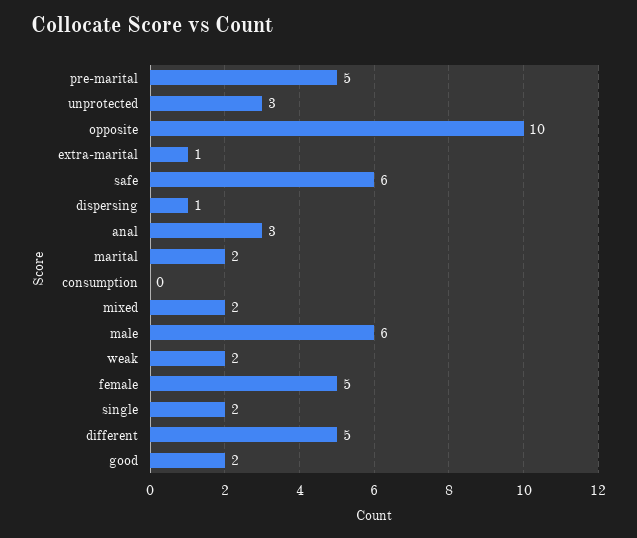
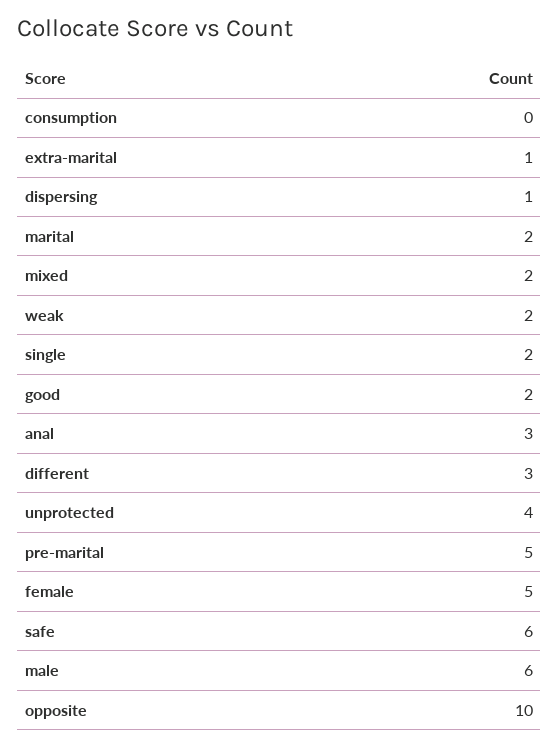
  {
    "pre-marital": 5,
-   "unprotected": 3,
+   "unprotected": 4,
    "opposite": 10,
    "extra-marital": 1,
    "safe": 6,
    "dispersing": 1,
    "anal": 3,
    "marital": 2,
    "consumption": 0,
    "mixed": 2,
    "male": 6,
    "weak": 2,
    "female": 5,
    "single": 2,
-   "different": 5,
+   "different": 3,
    "good": 2
  }

